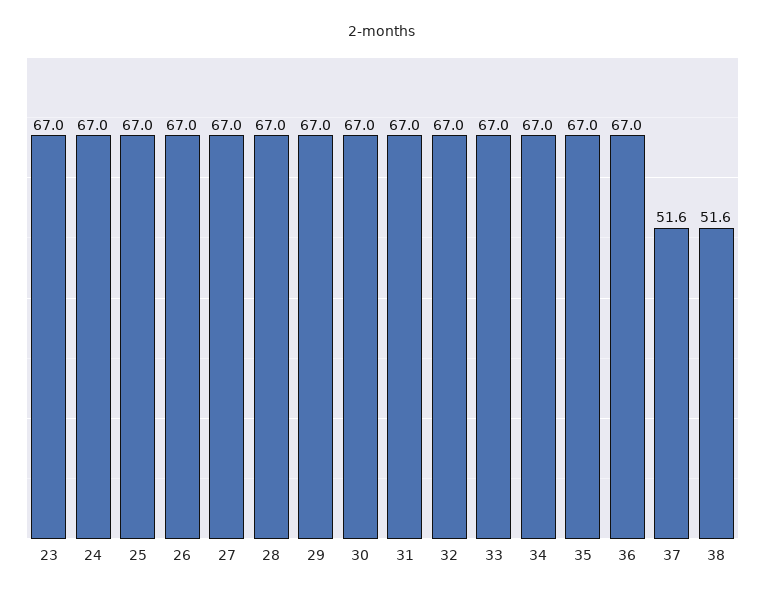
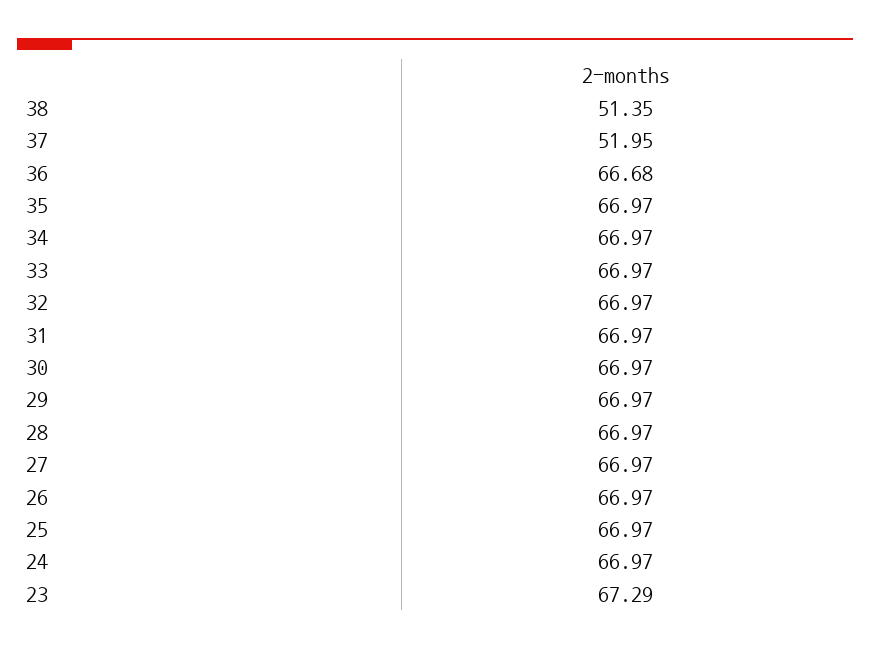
  {
-   "23": 67,
+   "23": 67.29,
    "24": 66.97,
    "25": 66.97,
    "26": 66.97,
    "27": 66.97,
    "28": 66.97,
    "29": 66.97,
    "30": 66.97,
    "31": 66.97,
    "32": 66.97,
    "33": 66.97,
    "34": 66.97,
    "35": 66.97,
-   "36": 67,
+   "36": 66.68,
-   "37": 51.6,
+   "37": 51.95,
-   "38": 51.6
+   "38": 51.35
  }

